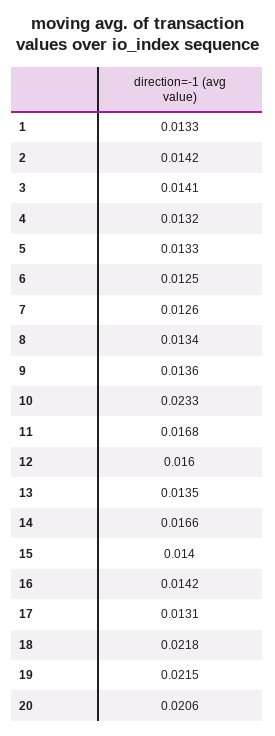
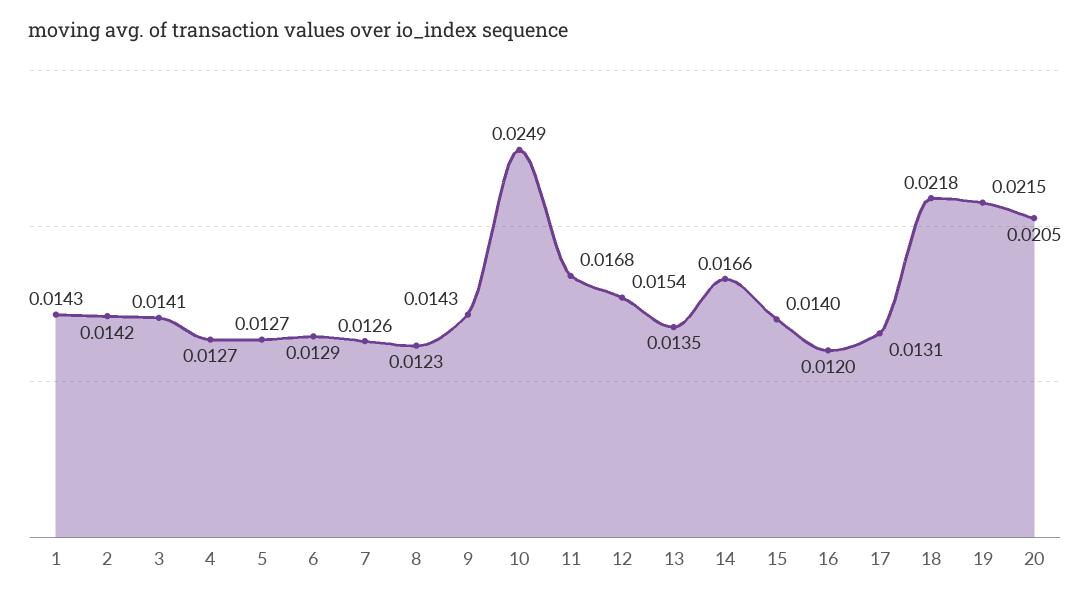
  {
-   "1": 0.0133,
+   "1": 0.0143,
    "2": 0.0142,
    "3": 0.0141,
-   "4": 0.0132,
+   "4": 0.0127,
-   "5": 0.0133,
+   "5": 0.0127,
-   "6": 0.0125,
+   "6": 0.0129,
    "7": 0.0126,
-   "8": 0.0134,
+   "8": 0.0123,
-   "9": 0.0136,
+   "9": 0.0143,
-   "10": 0.0233,
+   "10": 0.0249,
    "11": 0.0168,
-   "12": 0.016,
+   "12": 0.0154,
    "13": 0.0135,
    "14": 0.0166,
    "15": 0.014,
-   "16": 0.0142,
+   "16": 0.012,
    "17": 0.0131,
    "18": 0.0218,
    "19": 0.0215,
-   "20": 0.0206
+   "20": 0.0205
  }

